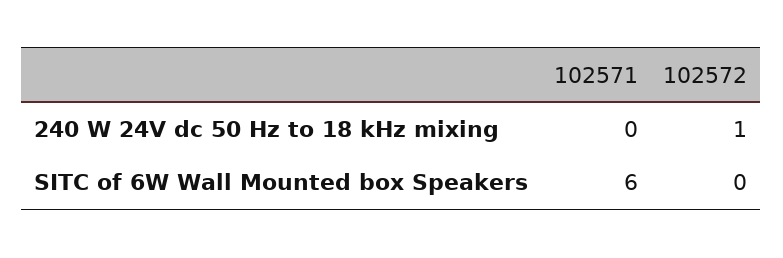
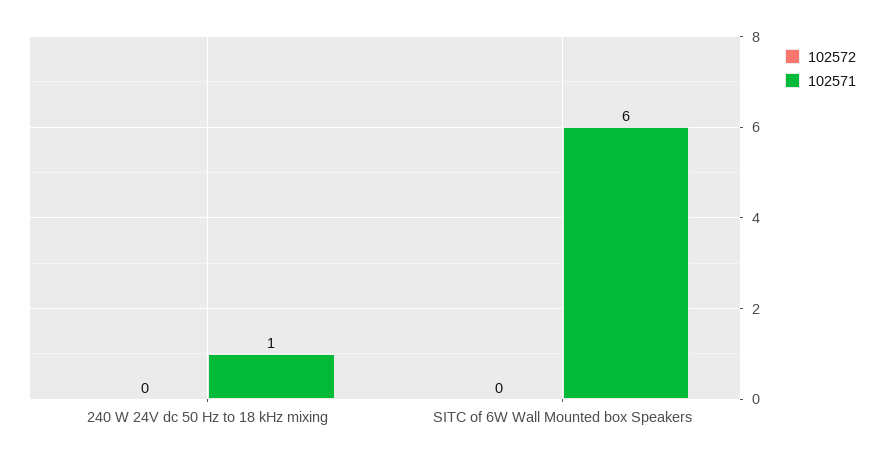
  {
    "102571": {
-     "240 W 24V dc 50 Hz to 18 kHz mixing": 0,
+     "240 W 24V dc 50 Hz to 18 kHz mixing": 1,
      "SITC of 6W Wall Mounted box Speakers": 6
    },
    "102572": {
-     "240 W 24V dc 50 Hz to 18 kHz mixing": 1,
+     "240 W 24V dc 50 Hz to 18 kHz mixing": 0,
      "SITC of 6W Wall Mounted box Speakers": 0
    }
  }

